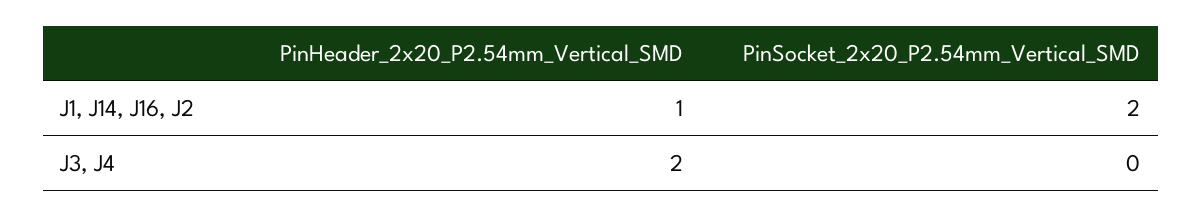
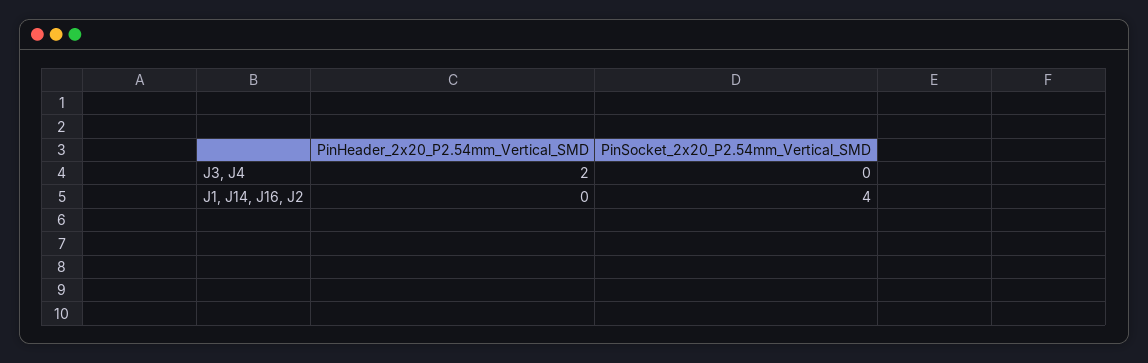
  {
    "PinHeader_2x20_P2.54mm_Vertical_SMD": {
-     "J1, J14, J16, J2": 1,
+     "J1, J14, J16, J2": 0,
      "J3, J4": 2
    },
    "PinSocket_2x20_P2.54mm_Vertical_SMD": {
-     "J1, J14, J16, J2": 2,
+     "J1, J14, J16, J2": 4,
      "J3, J4": 0
    }
  }

